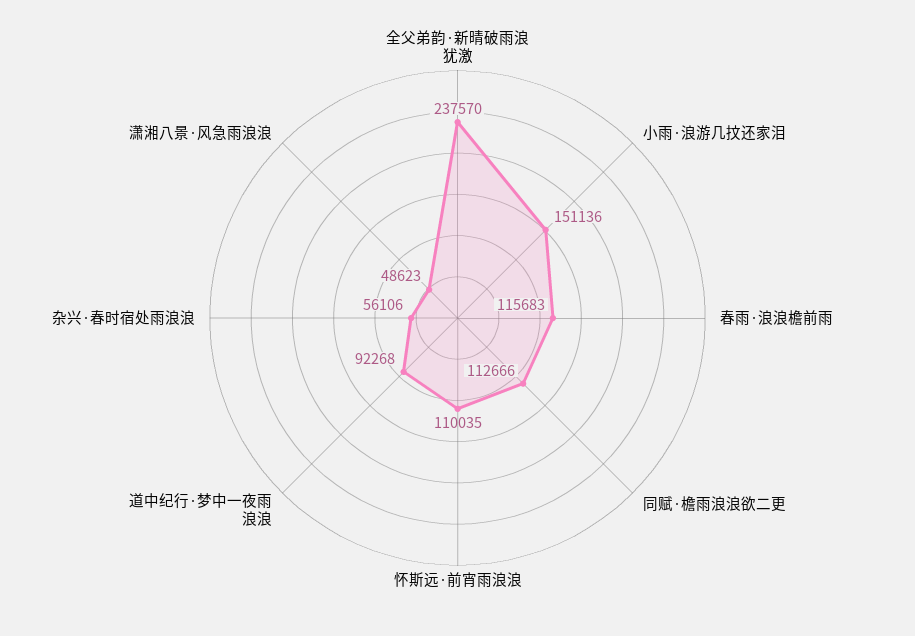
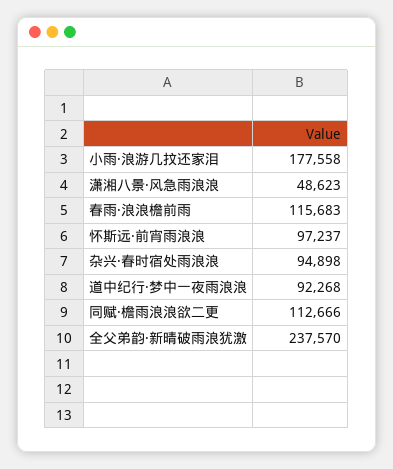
  {
    "全父弟韵·新晴破雨浪犹激": 237570,
-   "小雨·浪游几抆还家泪": 151136,
+   "小雨·浪游几抆还家泪": 177558,
    "春雨·浪浪檐前雨": 115683,
    "同赋·檐雨浪浪欲二更": 112666,
-   "怀斯远·前宵雨浪浪": 110035,
+   "怀斯远·前宵雨浪浪": 97237,
    "道中纪行·梦中一夜雨浪浪": 92268,
-   "杂兴·春时宿处雨浪浪": 56106,
+   "杂兴·春时宿处雨浪浪": 94898,
    "潇湘八景·风急雨浪浪": 48623
  }

